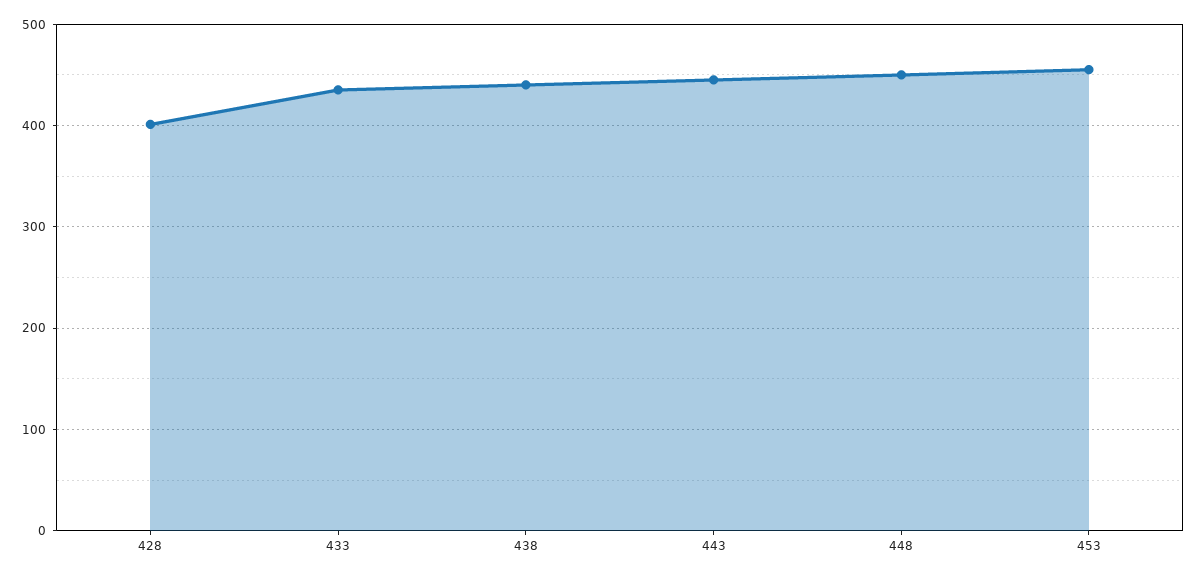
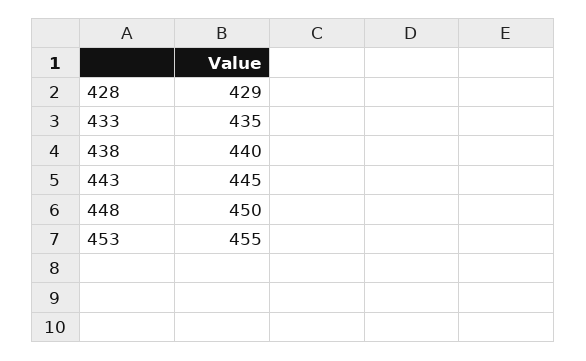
  {
-   "428": 400,
+   "428": 429,
    "433": 435,
    "438": 440,
    "443": 445,
    "448": 450,
    "453": 455
  }

